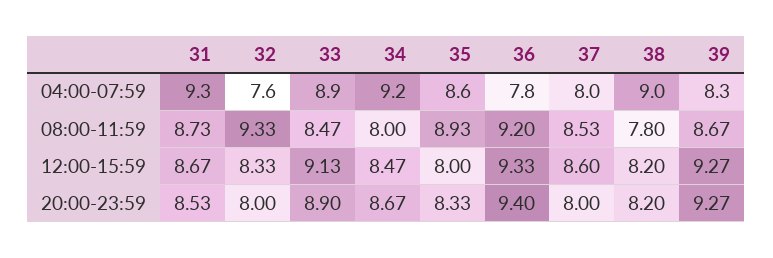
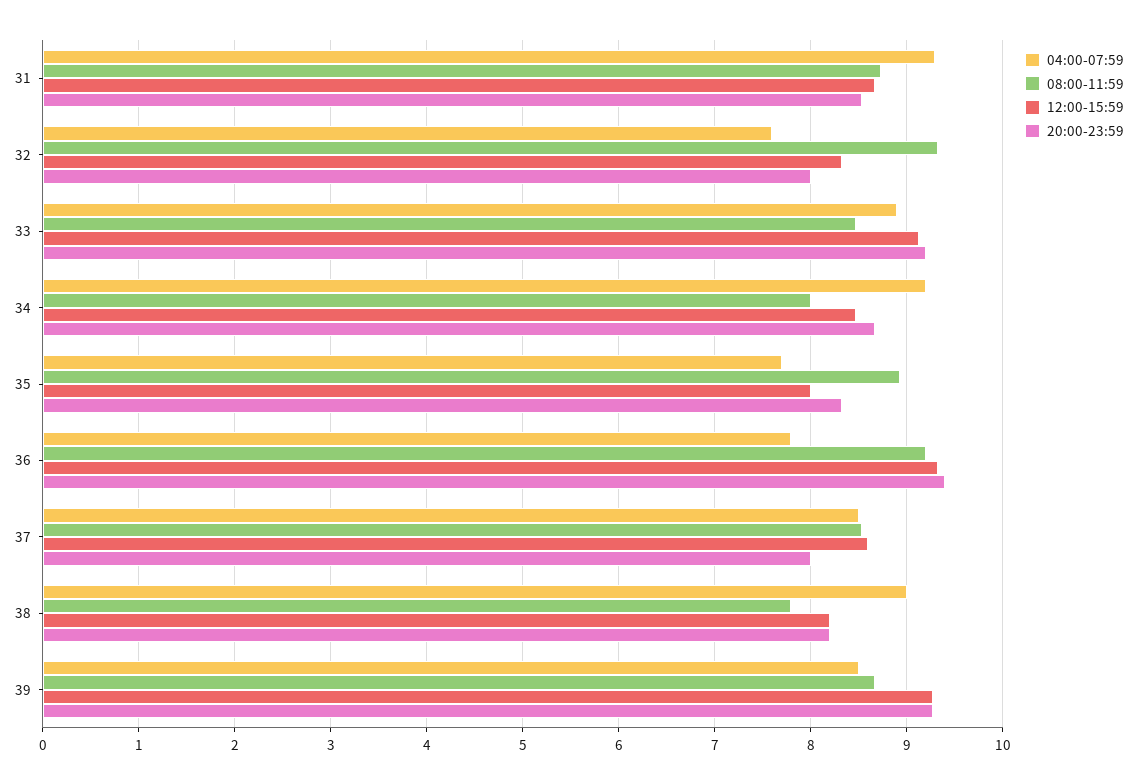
  {
    "04:00-07:59": {
      "31": 9.3,
      "32": 7.6,
      "33": 8.9,
      "34": 9.2,
-     "35": 8.6,
+     "35": 7.7,
      "36": 7.8,
-     "37": 8,
+     "37": 8.5,
      "38": 9,
-     "39": 8.3
+     "39": 8.5
    },
    "08:00-11:59": {
      "31": 8.73,
      "32": 9.33,
      "33": 8.47,
      "34": 8,
      "35": 8.93,
      "36": 9.2,
      "37": 8.53,
      "38": 7.8,
      "39": 8.67
    },
    "12:00-15:59": {
      "31": 8.67,
      "32": 8.33,
      "33": 9.13,
      "34": 8.47,
      "35": 8,
      "36": 9.33,
      "37": 8.6,
      "38": 8.2,
      "39": 9.27
    },
    "20:00-23:59": {
      "31": 8.53,
      "32": 8,
-     "33": 8.9,
+     "33": 9.2,
      "34": 8.67,
      "35": 8.33,
      "36": 9.4,
      "37": 8,
      "38": 8.2,
      "39": 9.27
    }
  }

